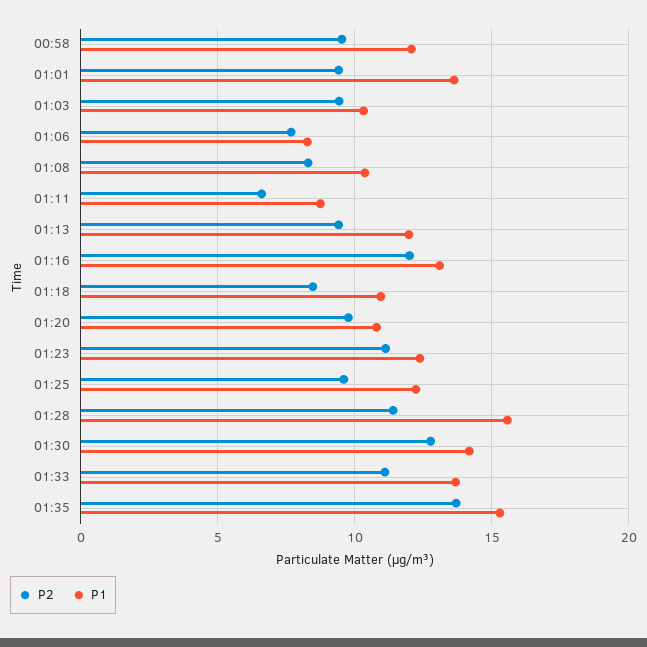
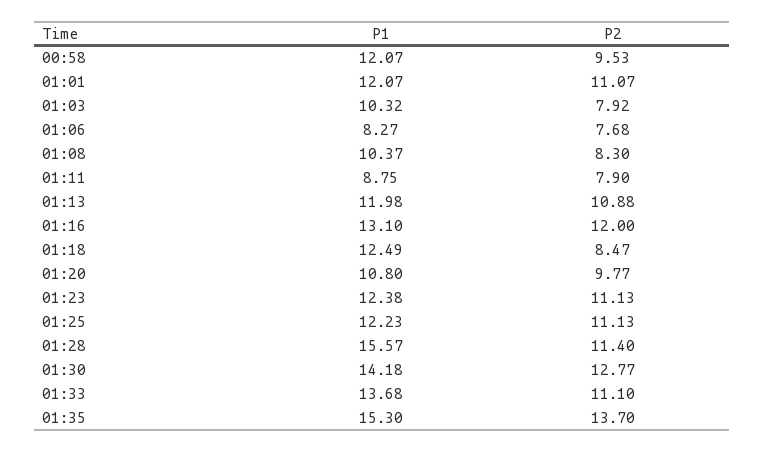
  {
    "P2": {
      "00:58": 9.53,
-     "01:01": 9.5,
+     "01:01": 11.07,
-     "01:03": 9.5,
+     "01:03": 7.92,
      "01:06": 7.68,
      "01:08": 8.3,
-     "01:11": 6.5,
+     "01:11": 7.9,
-     "01:13": 9.5,
+     "01:13": 10.88,
      "01:16": 12,
      "01:18": 8.47,
      "01:20": 9.77,
      "01:23": 11.13,
-     "01:25": 9.5,
+     "01:25": 11.13,
      "01:28": 11.4,
      "01:30": 12.77,
      "01:33": 11.1,
      "01:35": 13.7
    },
    "P1": {
      "00:58": 12.07,
-     "01:01": 13.5,
+     "01:01": 12.07,
      "01:03": 10.32,
      "01:06": 8.27,
      "01:08": 10.37,
      "01:11": 8.75,
      "01:13": 11.98,
      "01:16": 13.1,
-     "01:18": 11,
+     "01:18": 12.49,
      "01:20": 10.8,
      "01:23": 12.38,
      "01:25": 12.23,
      "01:28": 15.57,
      "01:30": 14.18,
      "01:33": 13.68,
      "01:35": 15.3
    }
  }

